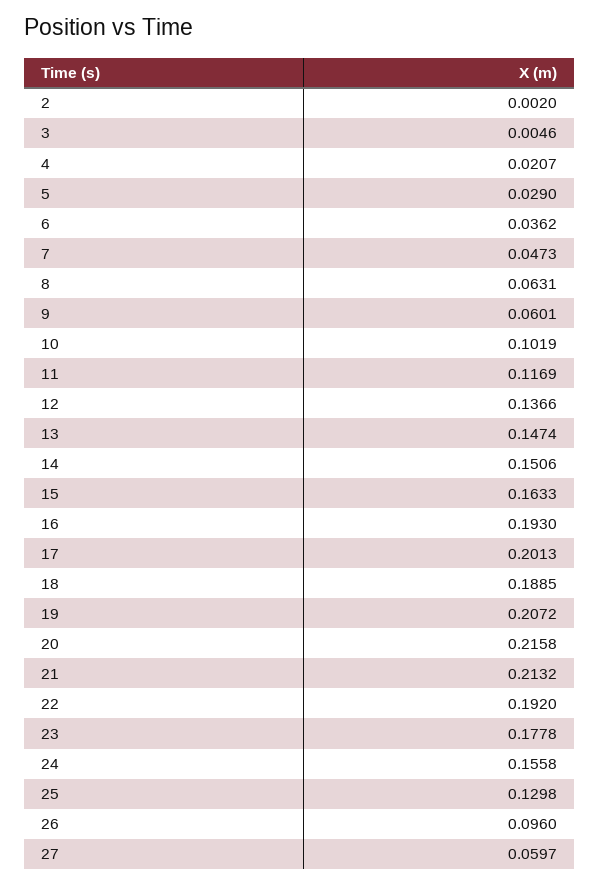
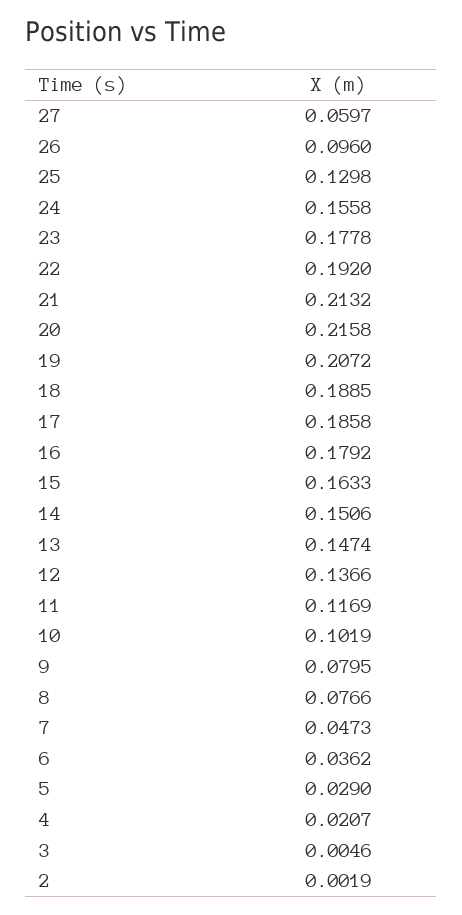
  {
-   "2": 0.002,
+   "2": 0.0019,
    "3": 0.0046,
    "4": 0.0207,
    "5": 0.029,
    "6": 0.0362,
    "7": 0.0473,
-   "8": 0.0631,
+   "8": 0.0766,
-   "9": 0.0601,
+   "9": 0.0795,
    "10": 0.1019,
    "11": 0.1169,
    "12": 0.1366,
    "13": 0.1474,
    "14": 0.1506,
    "15": 0.1633,
-   "16": 0.193,
+   "16": 0.1792,
-   "17": 0.2013,
+   "17": 0.1858,
    "18": 0.1885,
    "19": 0.2072,
    "20": 0.2158,
    "21": 0.2132,
    "22": 0.192,
    "23": 0.1778,
    "24": 0.1558,
    "25": 0.1298,
    "26": 0.096,
    "27": 0.0597
  }

